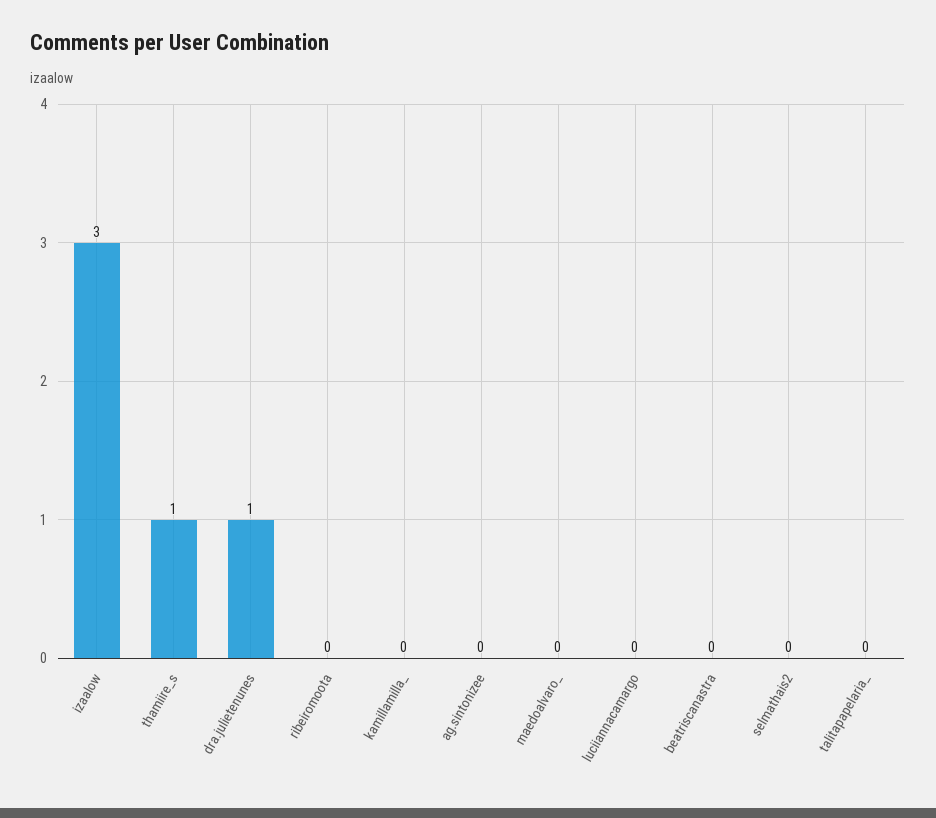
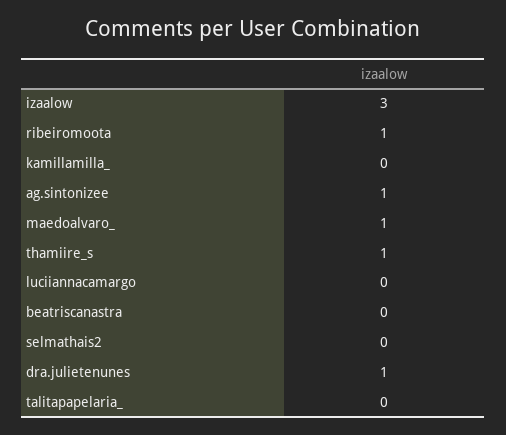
  {
    "izaalow": 3,
    "thamiire_s": 1,
    "dra.julietenunes": 1,
-   "ribeiromoota": 0,
+   "ribeiromoota": 1,
    "kamillamilla_": 0,
-   "ag.sintonizee": 0,
+   "ag.sintonizee": 1,
-   "maedoalvaro_": 0,
+   "maedoalvaro_": 1,
    "luciiannacamargo": 0,
    "beatriscanastra": 0,
    "selmathais2": 0,
    "talitapapelaria_": 0
  }

